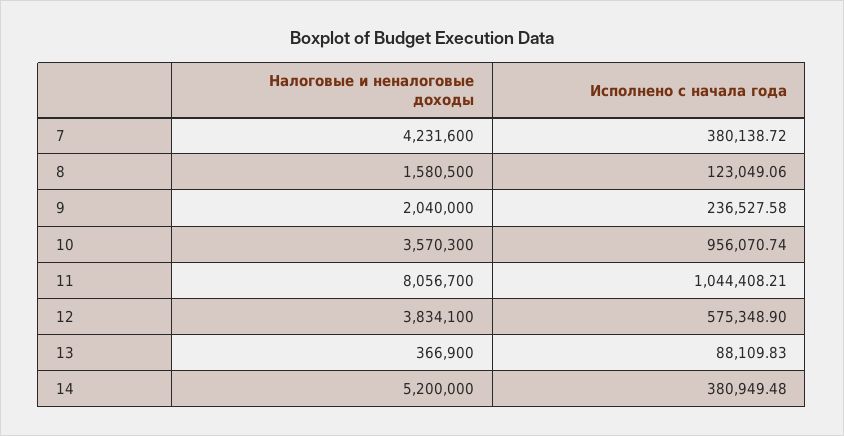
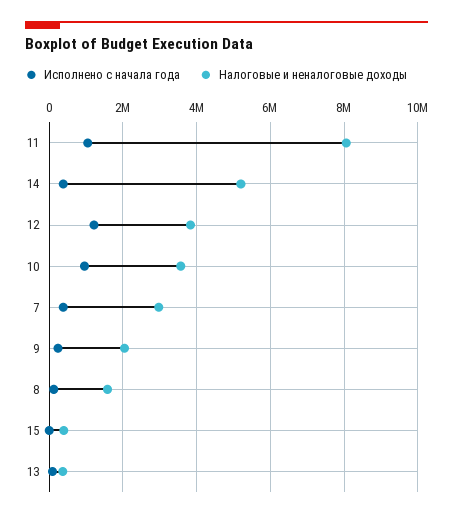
  {
    "Налоговые и неналоговые доходы": {
-     "7": 4231600,
+     "7": 3000000,
      "8": 1580500,
      "9": 2040000,
      "10": 3570300,
      "11": 8056700,
      "12": 3834100,
      "13": 366900,
-     "14": 5200000
+     "14": 5200000,
+     "15": 400000
    },
    "Исполнено с начала года": {
      "7": 380138.72,
      "8": 123049.06,
      "9": 236527.58,
      "10": 956070.74,
      "11": 1044408.21,
-     "12": 575348.9,
+     "12": 1200000,
      "13": 88109.83,
-     "14": 380949.48
+     "14": 380949.48,
+     "15": 0
    }
  }

